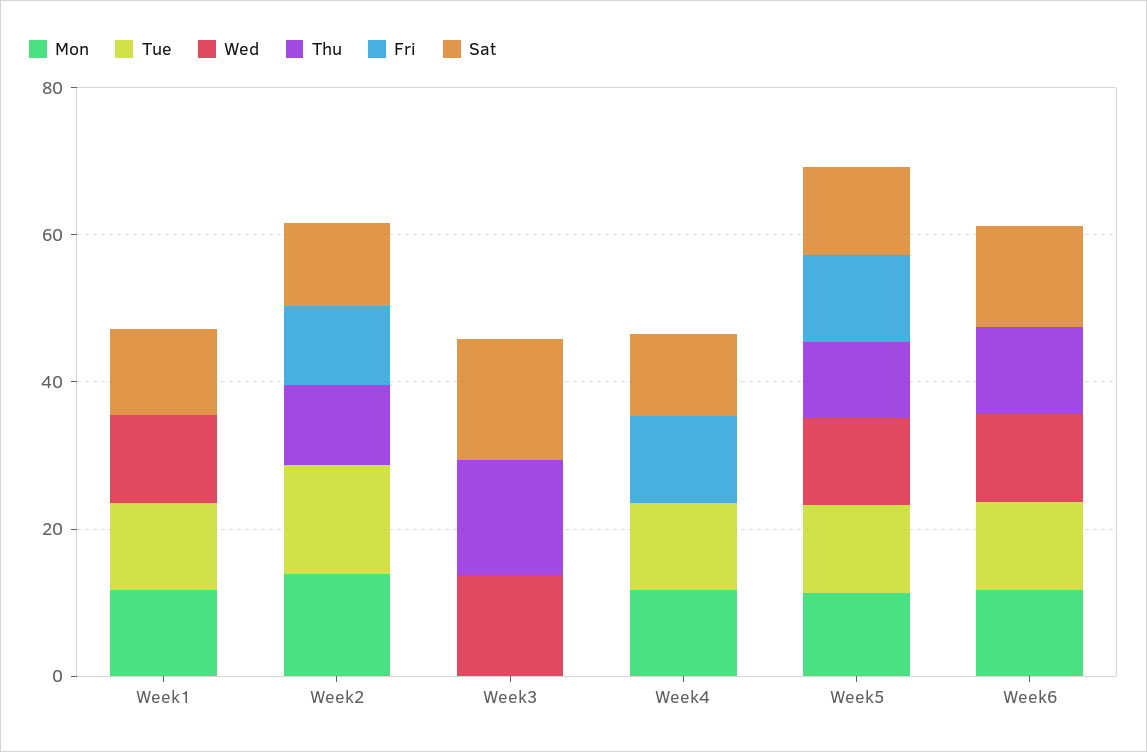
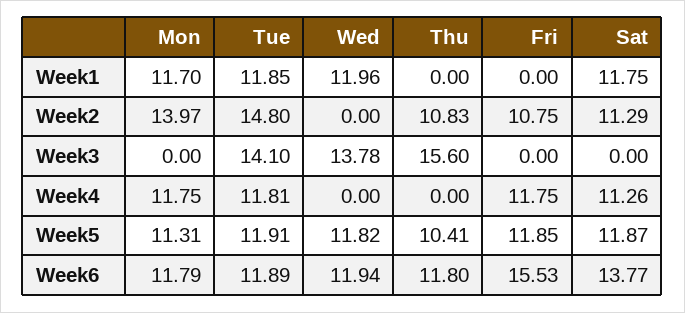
  {
    "Mon": {
      "Week1": 11.7,
      "Week2": 13.97,
      "Week3": 0,
      "Week4": 11.75,
      "Week5": 11.31,
      "Week6": 11.79
    },
    "Tue": {
      "Week1": 11.85,
      "Week2": 14.8,
-     "Week3": 0,
+     "Week3": 14.1,
      "Week4": 11.81,
      "Week5": 11.91,
      "Week6": 11.89
    },
    "Wed": {
      "Week1": 11.96,
      "Week2": 0,
      "Week3": 13.78,
      "Week4": 0,
      "Week5": 11.82,
      "Week6": 11.94
    },
    "Thu": {
      "Week1": 0,
      "Week2": 10.83,
      "Week3": 15.6,
      "Week4": 0,
      "Week5": 10.41,
      "Week6": 11.8
    },
    "Fri": {
      "Week1": 0,
      "Week2": 10.75,
      "Week3": 0,
      "Week4": 11.75,
      "Week5": 11.85,
-     "Week6": 0
+     "Week6": 15.53
    },
    "Sat": {
      "Week1": 11.75,
      "Week2": 11.29,
-     "Week3": 15,
+     "Week3": 0,
      "Week4": 11.26,
      "Week5": 11.87,
      "Week6": 13.77
    }
  }

